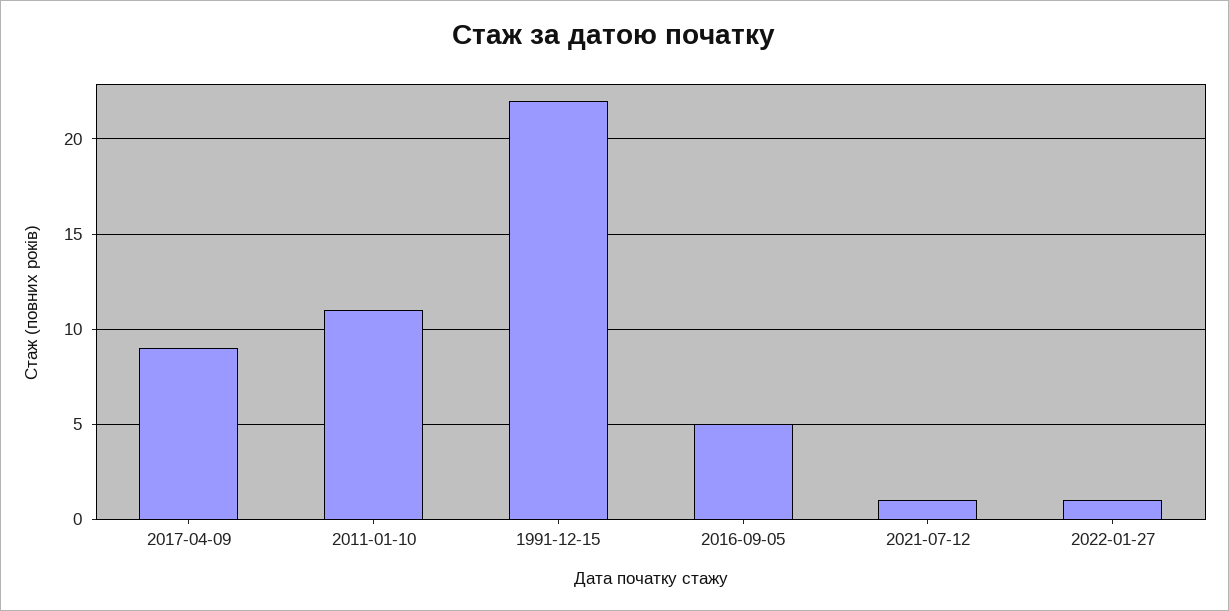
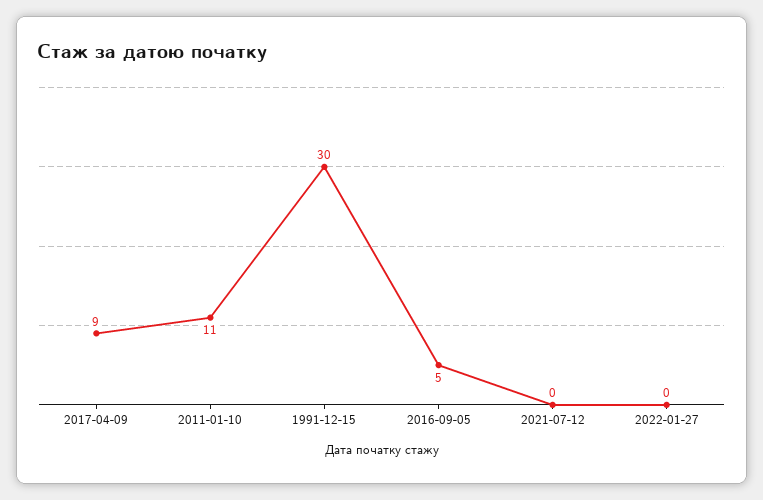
  {
    "2017-04-09": 9,
    "2011-01-10": 11,
-   "1991-12-15": 22,
+   "1991-12-15": 30,
    "2016-09-05": 5,
-   "2021-07-12": 1,
+   "2021-07-12": 0,
-   "2022-01-27": 1
+   "2022-01-27": 0
  }

